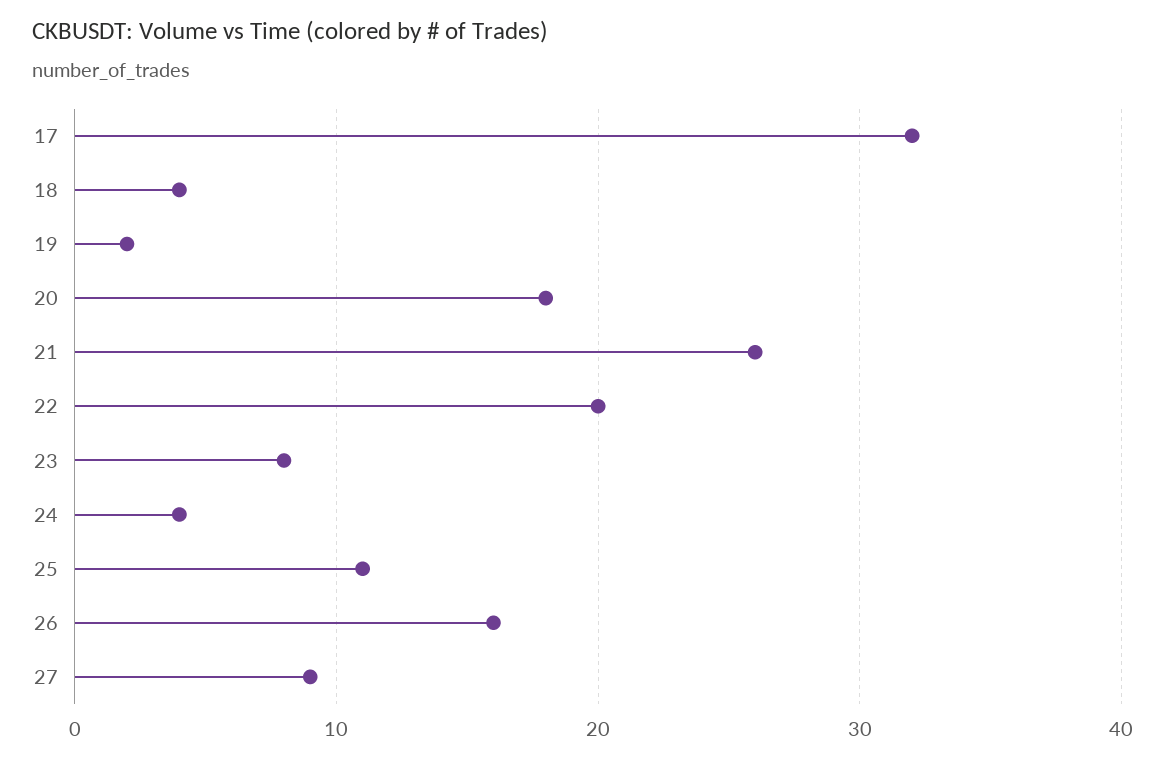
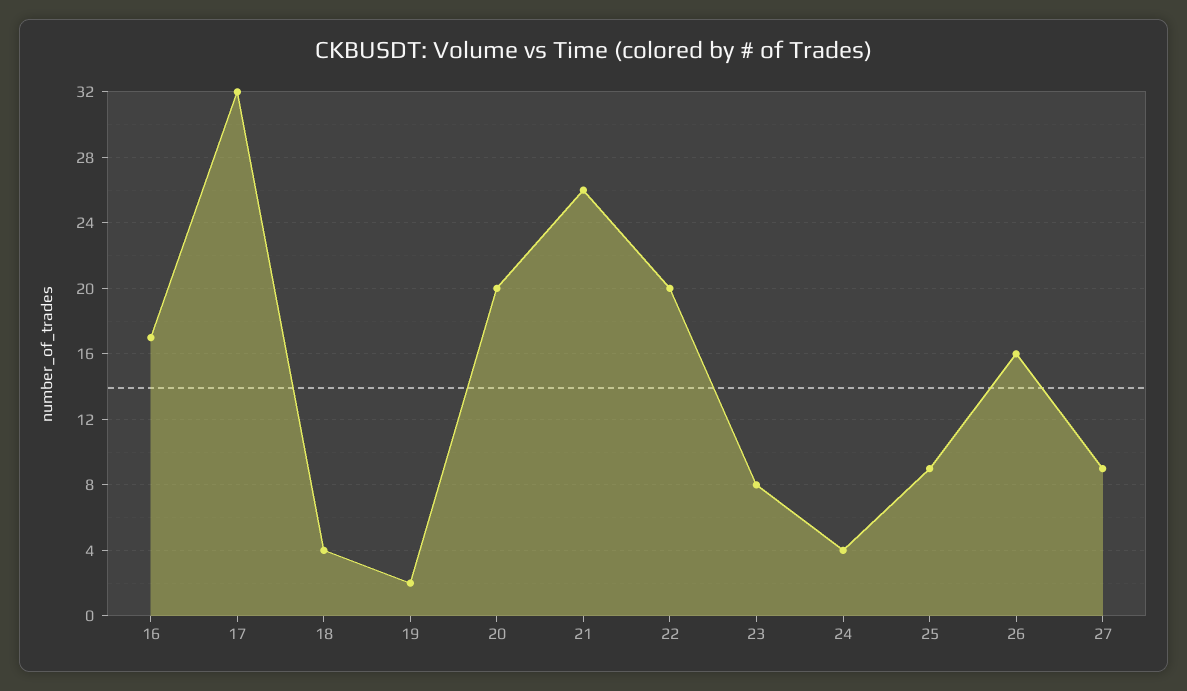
  {
    "17": 32,
    "18": 4,
    "19": 2,
-   "20": 18,
+   "20": 20,
    "21": 26,
    "22": 20,
    "23": 8,
    "24": 4,
-   "25": 11,
+   "25": 9,
    "26": 16,
-   "27": 9
+   "27": 9,
+   "16": 17
  }

